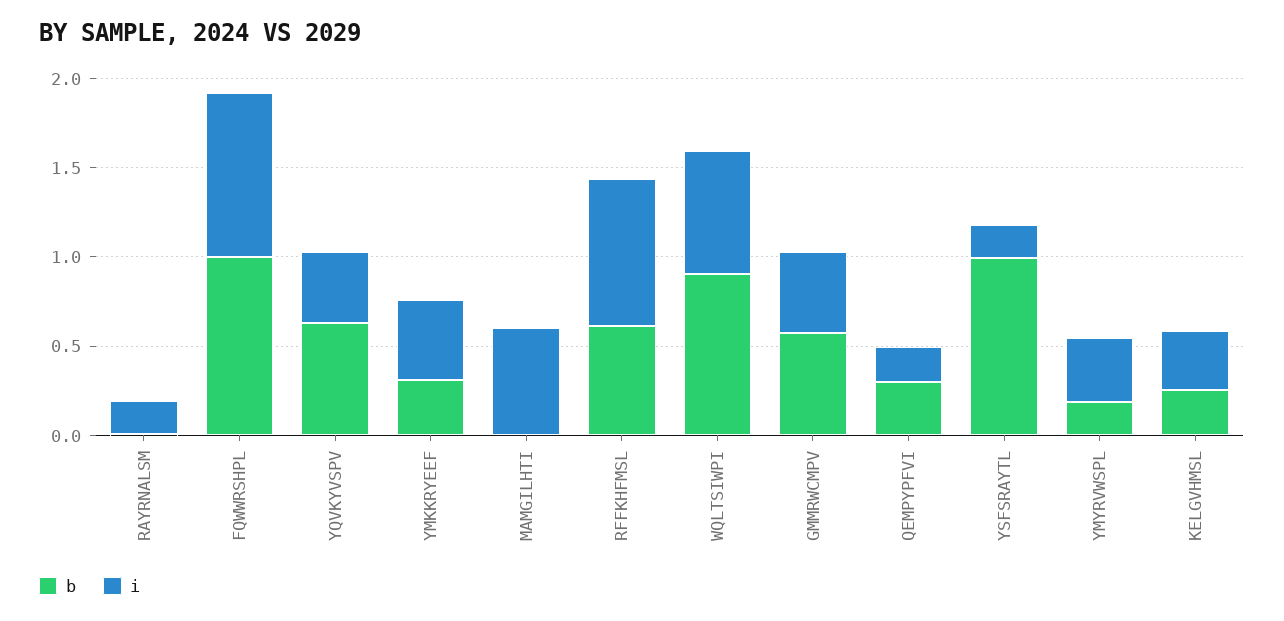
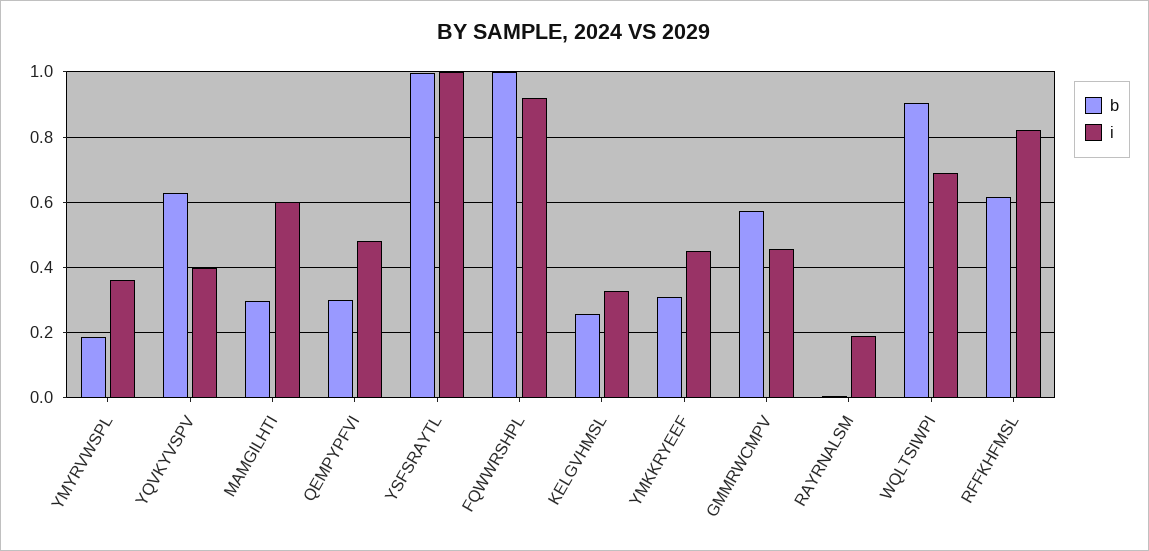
  {
    "b": {
      "RAYRNALSM": 0,
      "FQWWRSHPL": 1,
      "YQVKYVSPV": 0.62,
      "YMKKRYEEF": 0.3,
-     "MAMGILHTI": 0,
+     "MAMGILHTI": 0.3,
      "RFFKHFMSL": 0.62,
      "WQLTSIWPI": 0.9,
      "GMMRWCMPV": 0.58,
      "QEMPYPFVI": 0.3,
      "YSFSRAYTL": 1,
      "YMYRVWSPL": 0.18,
      "KELGVHMSL": 0.26
    },
    "i": {
      "RAYRNALSM": 0.18,
      "FQWWRSHPL": 0.92,
      "YQVKYVSPV": 0.4,
      "YMKKRYEEF": 0.46,
      "MAMGILHTI": 0.6,
      "RFFKHFMSL": 0.82,
      "WQLTSIWPI": 0.68,
      "GMMRWCMPV": 0.46,
-     "QEMPYPFVI": 0.2,
+     "QEMPYPFVI": 0.48,
-     "YSFSRAYTL": 0.2,
+     "YSFSRAYTL": 1,
      "YMYRVWSPL": 0.36,
      "KELGVHMSL": 0.32
    }
  }

